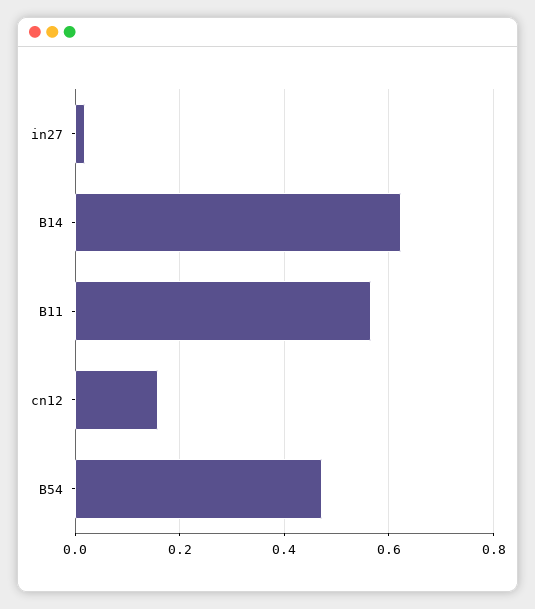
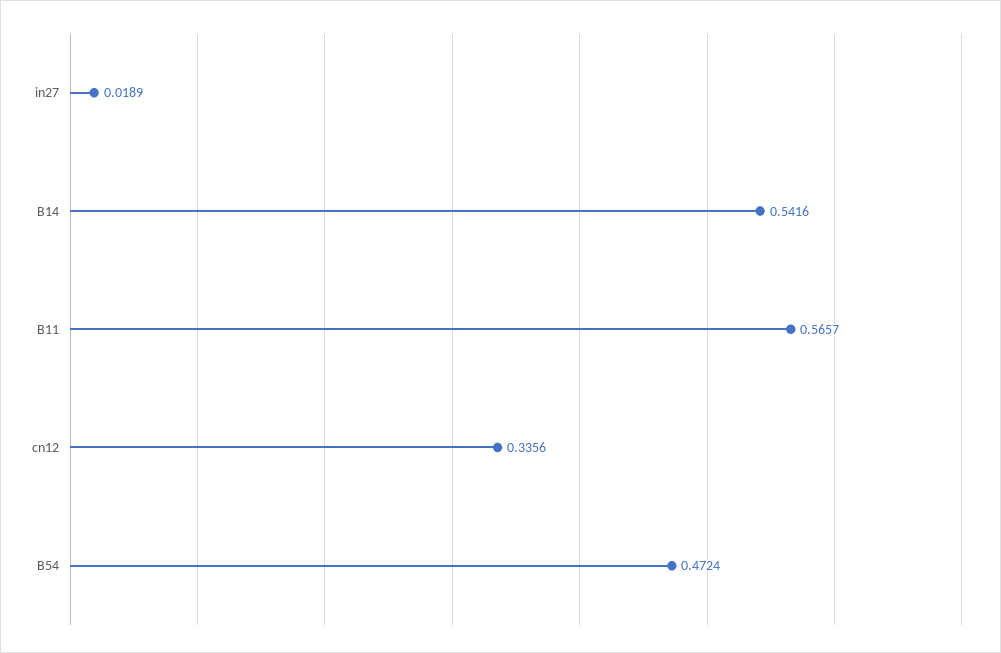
  {
    "in27": 0.0189,
-   "B14": 0.62,
+   "B14": 0.5416,
    "B11": 0.5657,
-   "cn12": 0.16,
+   "cn12": 0.3356,
    "B54": 0.4724
  }

